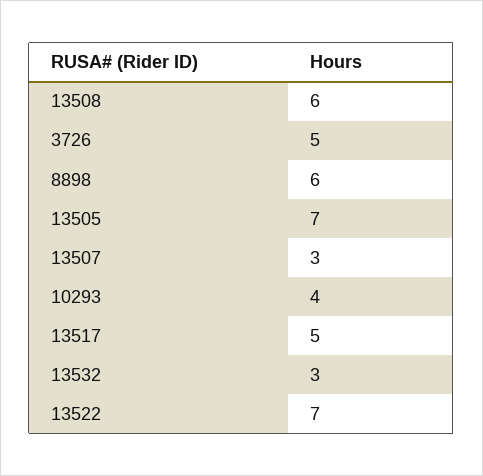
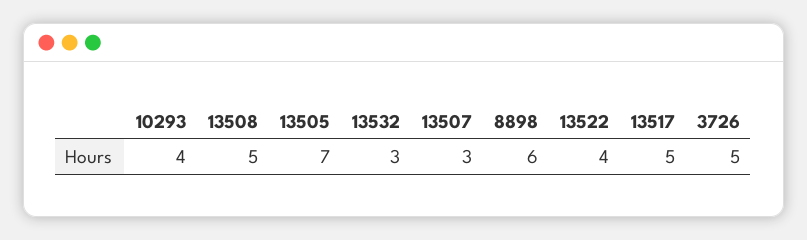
  {
-   "13508": 6,
+   "13508": 5,
    "3726": 5,
    "8898": 6,
    "13505": 7,
    "13507": 3,
    "10293": 4,
    "13517": 5,
    "13532": 3,
-   "13522": 7
+   "13522": 4
  }

